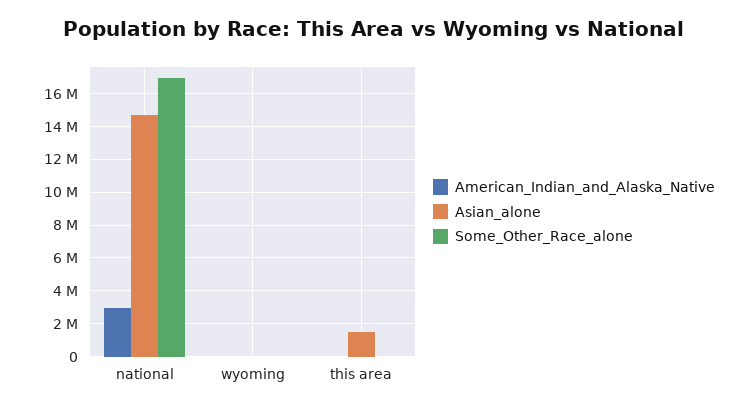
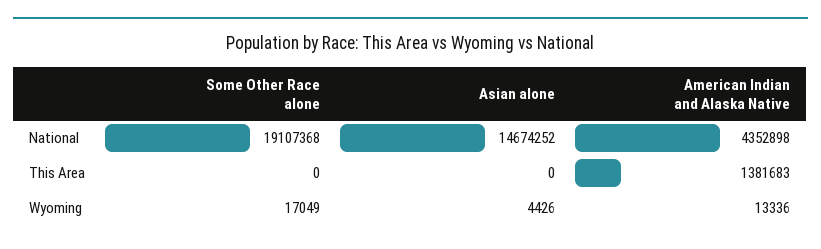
  {
    "American_Indian_and_Alaska_Native": {
-     "national": 3000000,
+     "national": 4352898,
      "wyoming": 13336,
-     "this area": 0
+     "this area": 1381683
    },
    "Asian_alone": {
      "national": 14674252,
      "wyoming": 4426,
-     "this area": 1500000
+     "this area": 0
    },
    "Some_Other_Race_alone": {
-     "national": 17000000,
+     "national": 19107368,
      "wyoming": 17049,
      "this area": 0
    }
  }

